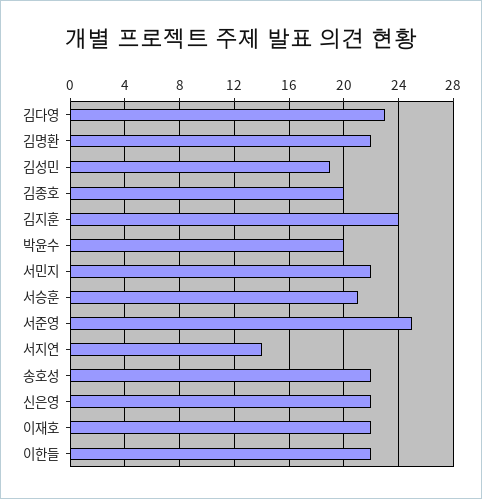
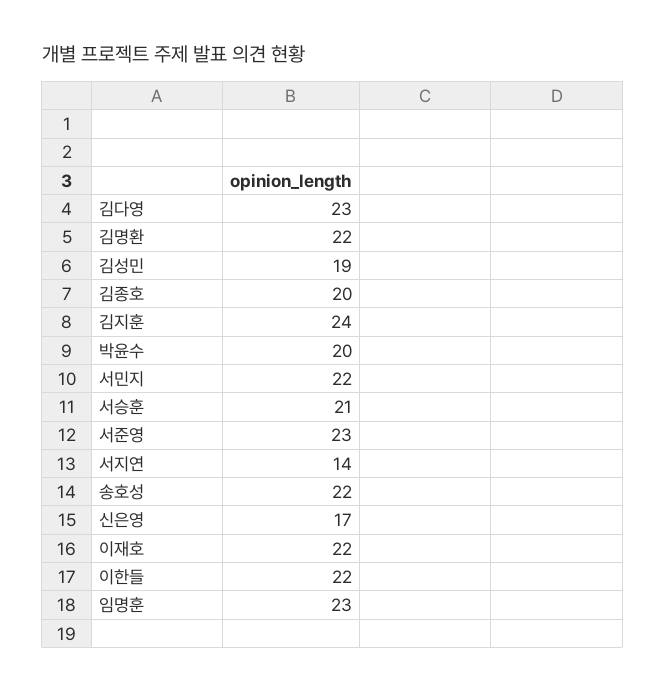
  {
    "김다영": 23,
    "김명환": 22,
    "김성민": 19,
    "김종호": 20,
    "김지훈": 24,
    "박윤수": 20,
    "서민지": 22,
    "서승훈": 21,
-   "서준영": 25,
+   "서준영": 23,
    "서지연": 14,
    "송호성": 22,
-   "신은영": 22,
+   "신은영": 17,
    "이재호": 22,
-   "이한들": 22
+   "이한들": 22,
+   "임명훈": 23
  }

